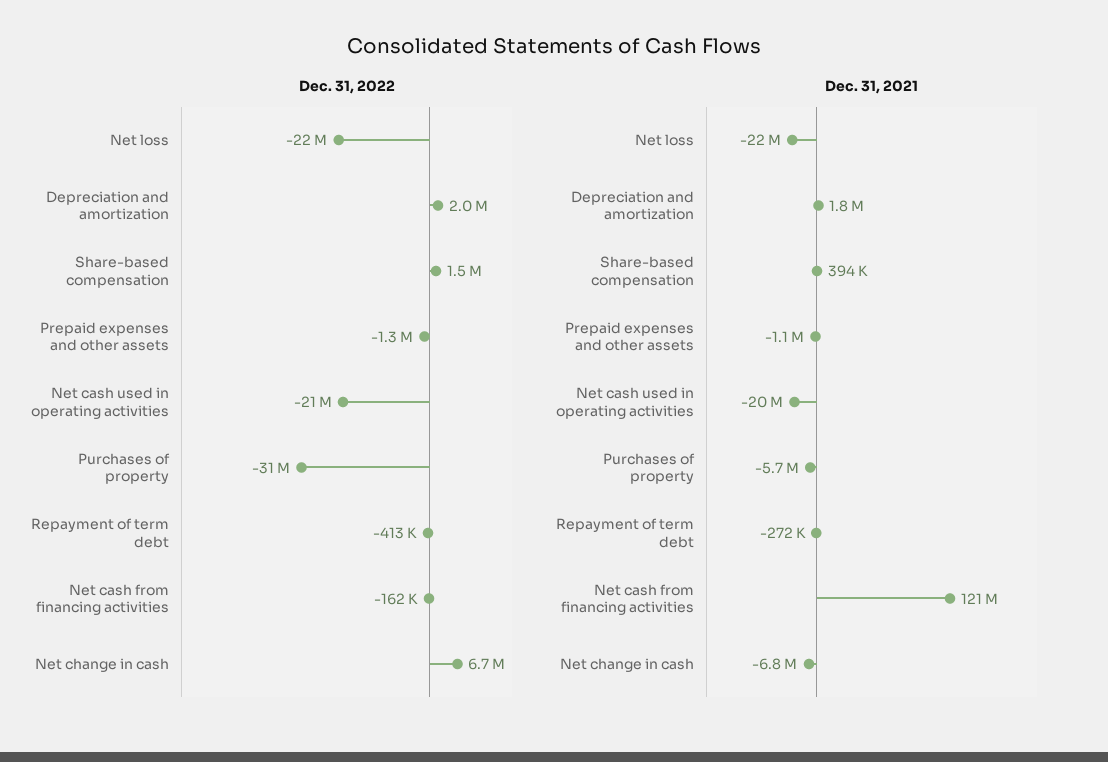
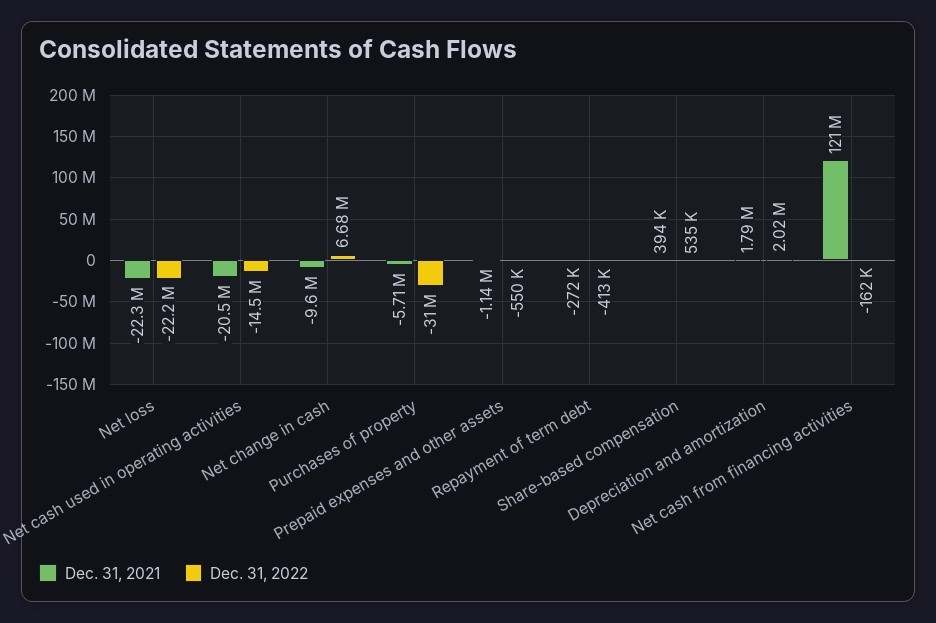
  {
    "Dec. 31, 2022": {
      "Net loss": -22200000,
      "Depreciation and amortization": 2020000,
-     "Share-based compensation": 1500000,
+     "Share-based compensation": 535000,
-     "Prepaid expenses and other assets": -1300000,
+     "Prepaid expenses and other assets": -550000,
-     "Net cash used in operating activities": -21000000,
+     "Net cash used in operating activities": -14500000,
      "Purchases of property": -31000000,
      "Repayment of term debt": -413000,
      "Net cash from financing activities": -162000,
      "Net change in cash": 6680000
    },
    "Dec. 31, 2021": {
      "Net loss": -22300000,
      "Depreciation and amortization": 1790000,
      "Share-based compensation": 394000,
      "Prepaid expenses and other assets": -1140000,
      "Net cash used in operating activities": -20500000,
      "Purchases of property": -5710000,
      "Repayment of term debt": -272000,
      "Net cash from financing activities": 121000000,
-     "Net change in cash": -6800000
+     "Net change in cash": -9600000
    }
  }

